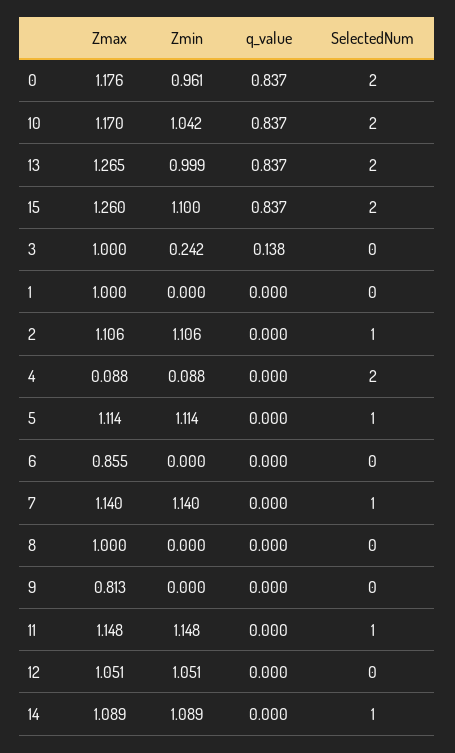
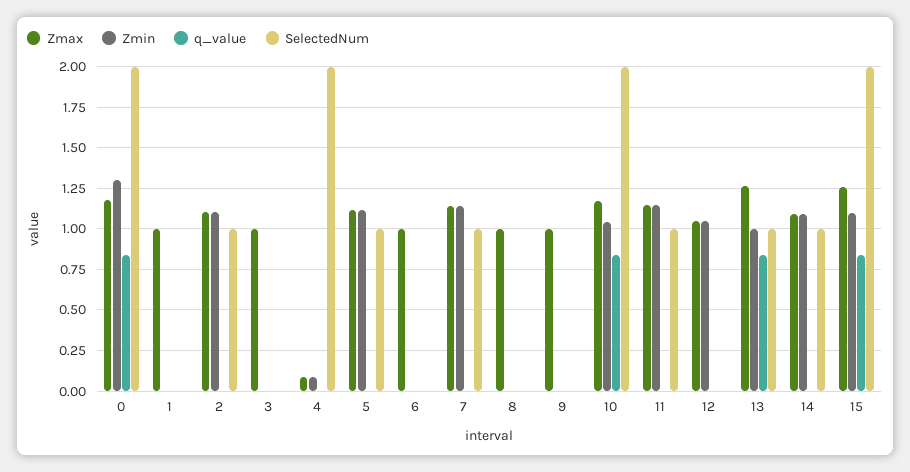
  {
    "Zmax": {
      "0": 1.176,
      "10": 1.17,
      "13": 1.265,
      "15": 1.26,
      "3": 1,
      "1": 1,
      "2": 1.106,
      "4": 0.088,
      "5": 1.114,
-     "6": 0.855,
+     "6": 1,
      "7": 1.14,
      "8": 1,
-     "9": 0.813,
+     "9": 1,
      "11": 1.148,
      "12": 1.051,
      "14": 1.089
    },
    "Zmin": {
-     "0": 0.961,
+     "0": 1.3,
      "10": 1.042,
      "13": 0.999,
      "15": 1.1,
-     "3": 0.242,
+     "3": 0,
      "1": 0,
      "2": 1.106,
      "4": 0.088,
      "5": 1.114,
      "6": 0,
      "7": 1.14,
      "8": 0,
      "9": 0,
      "11": 1.148,
      "12": 1.051,
      "14": 1.089
    },
    "q_value": {
      "0": 0.837,
      "10": 0.837,
      "13": 0.837,
      "15": 0.837,
-     "3": 0.138,
+     "3": 0,
      "1": 0,
      "2": 0,
      "4": 0,
      "5": 0,
      "6": 0,
      "7": 0,
      "8": 0,
      "9": 0,
      "11": 0,
      "12": 0,
      "14": 0
    },
    "SelectedNum": {
      "0": 2,
      "10": 2,
-     "13": 2,
+     "13": 1,
      "15": 2,
      "3": 0,
      "1": 0,
      "2": 1,
      "4": 2,
      "5": 1,
      "6": 0,
      "7": 1,
      "8": 0,
      "9": 0,
      "11": 1,
      "12": 0,
      "14": 1
    }
  }

